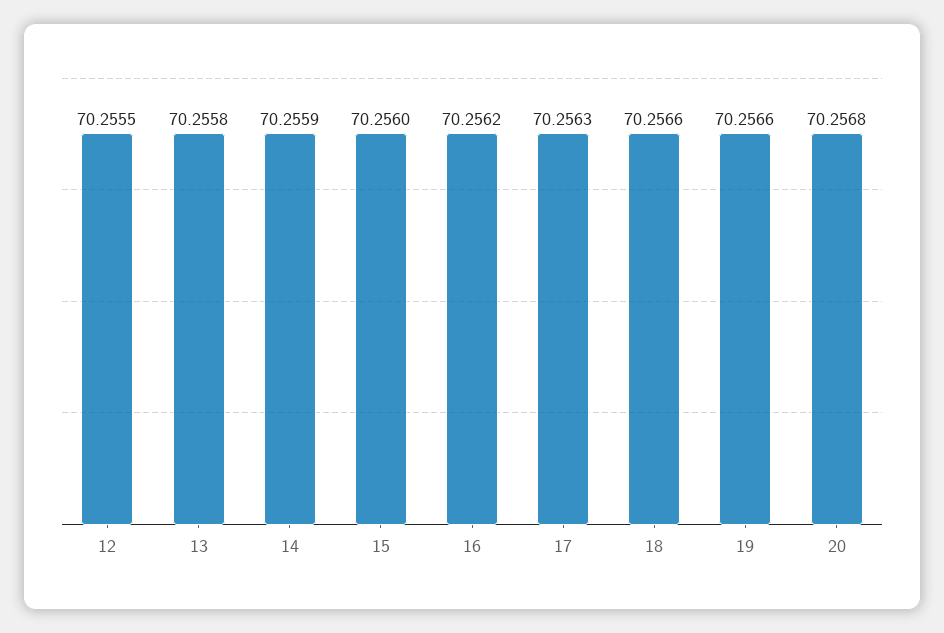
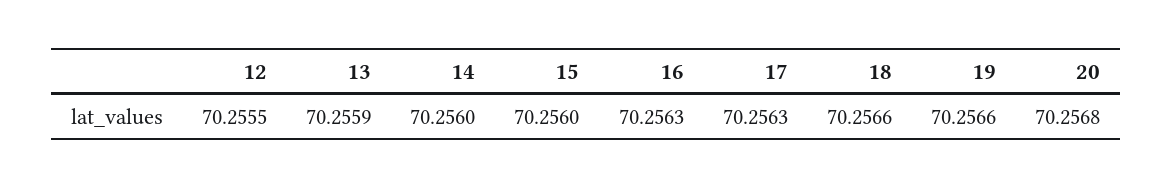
  {
    "12": 70.2555,
-   "13": 70.2558,
+   "13": 70.2559,
-   "14": 70.2559,
+   "14": 70.256,
    "15": 70.256,
-   "16": 70.2562,
+   "16": 70.2563,
    "17": 70.2563,
    "18": 70.2566,
    "19": 70.2566,
    "20": 70.2568
  }

